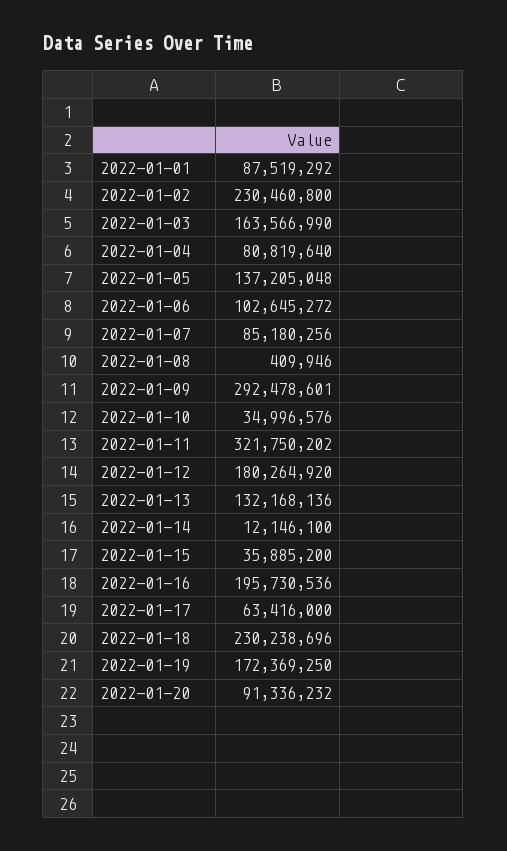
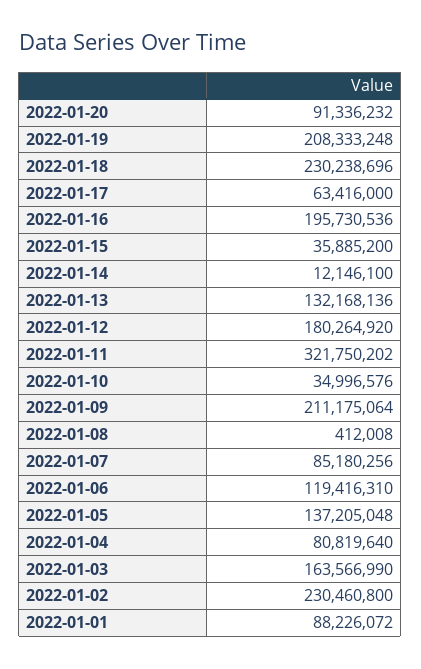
  {
-   "2022-01-01": 87519292,
+   "2022-01-01": 88226072,
    "2022-01-02": 230460800,
    "2022-01-03": 163566990,
    "2022-01-04": 80819640,
    "2022-01-05": 137205048,
-   "2022-01-06": 102645272,
+   "2022-01-06": 119416310,
    "2022-01-07": 85180256,
-   "2022-01-08": 409946,
+   "2022-01-08": 412008,
-   "2022-01-09": 292478601,
+   "2022-01-09": 211175064,
    "2022-01-10": 34996576,
    "2022-01-11": 321750202,
    "2022-01-12": 180264920,
    "2022-01-13": 132168136,
    "2022-01-14": 12146100,
    "2022-01-15": 35885200,
    "2022-01-16": 195730536,
    "2022-01-17": 63416000,
    "2022-01-18": 230238696,
-   "2022-01-19": 172369250,
+   "2022-01-19": 208333248,
    "2022-01-20": 91336232
  }

